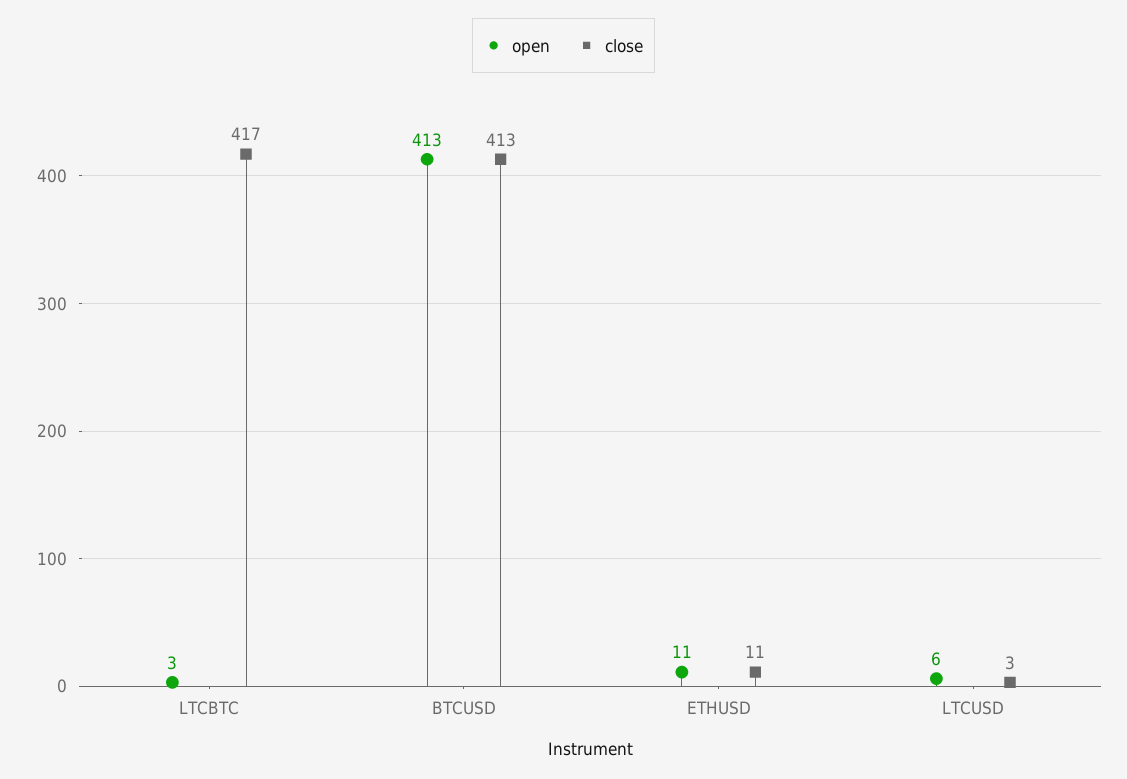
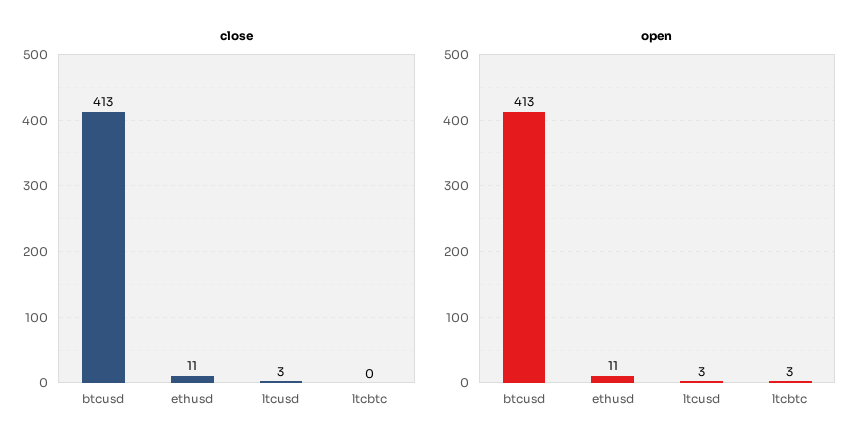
  {
    "open": {
      "LTCBTC": 3,
      "BTCUSD": 413,
      "ETHUSD": 11,
-     "LTCUSD": 6
+     "LTCUSD": 3
    },
    "close": {
-     "LTCBTC": 417,
+     "LTCBTC": 0,
      "BTCUSD": 413,
      "ETHUSD": 11,
      "LTCUSD": 3
    }
  }

